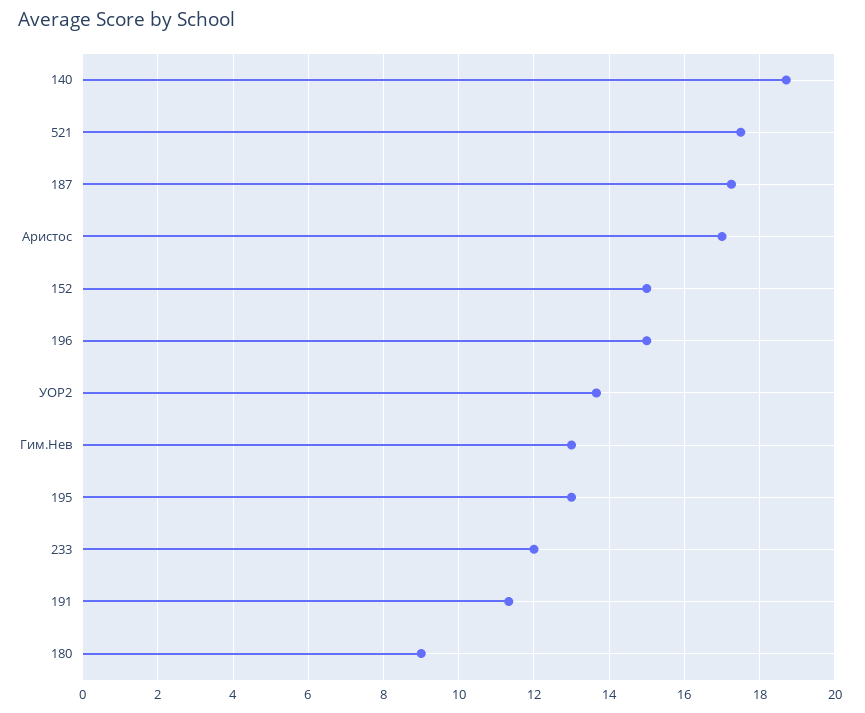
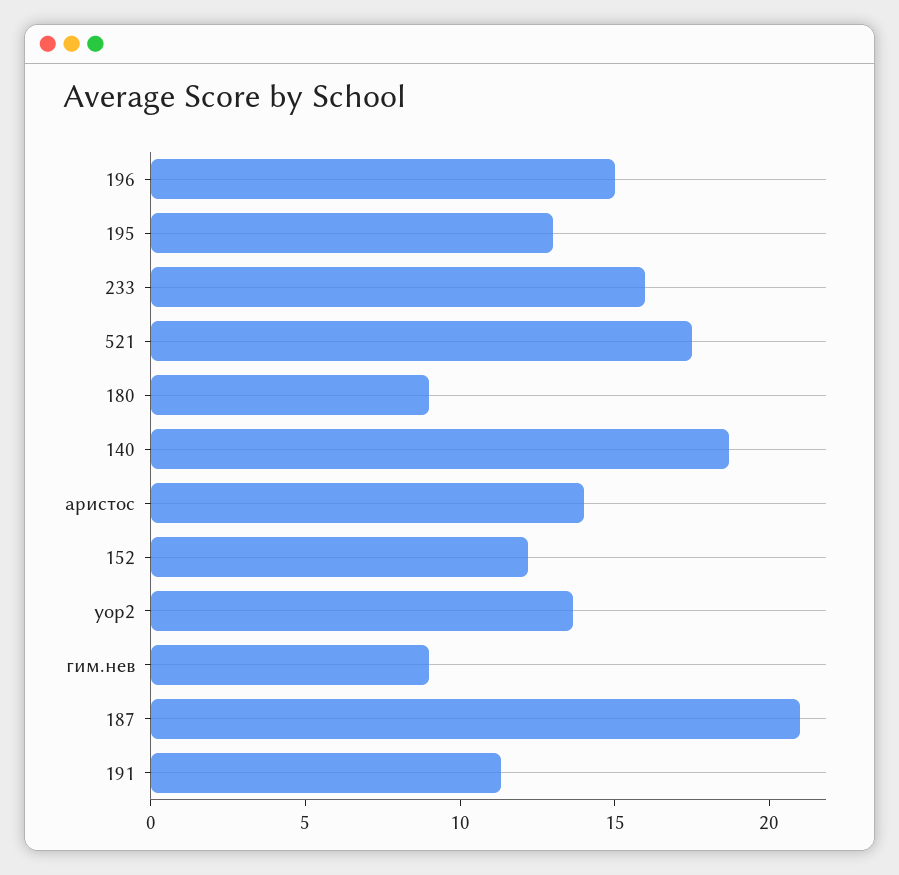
  {
    "140": 18.8,
    "521": 17.6,
-   "187": 17.2,
+   "187": 21,
-   "Аристос": 17,
+   "Аристос": 14,
-   "152": 15,
+   "152": 12,
    "196": 15,
    "УОР2": 13.6,
-   "Гим.Нев": 13,
+   "Гим.Нев": 9,
    "195": 13,
-   "233": 12,
+   "233": 16,
    "191": 11.4,
    "180": 9
  }

